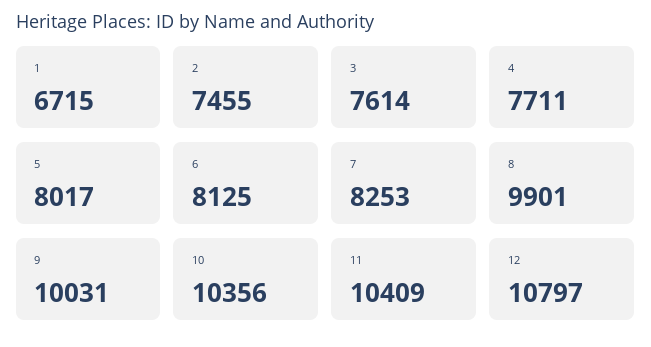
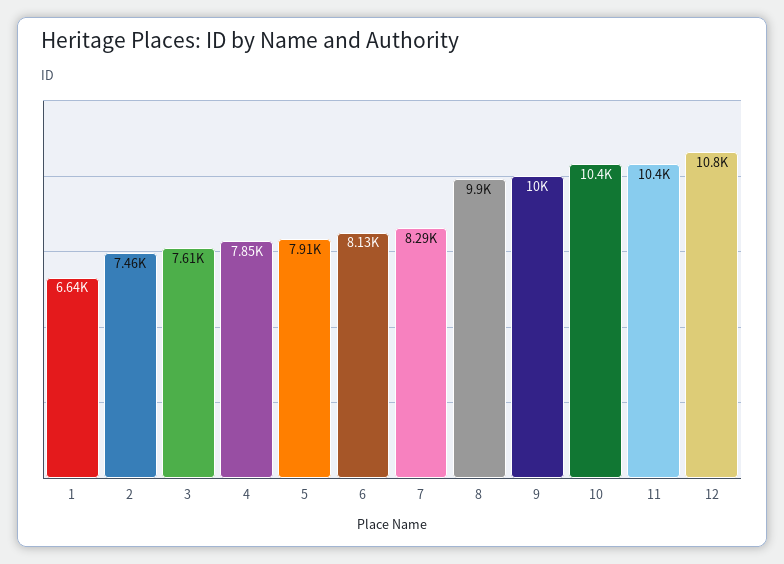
  {
-   "1": 6715,
+   "1": 6640,
    "2": 7455,
    "3": 7614,
-   "4": 7711,
+   "4": 7850,
-   "5": 8017,
+   "5": 7910,
    "6": 8125,
-   "7": 8253,
+   "7": 8290,
    "8": 9901,
    "9": 10031,
    "10": 10356,
    "11": 10409,
    "12": 10797
  }

